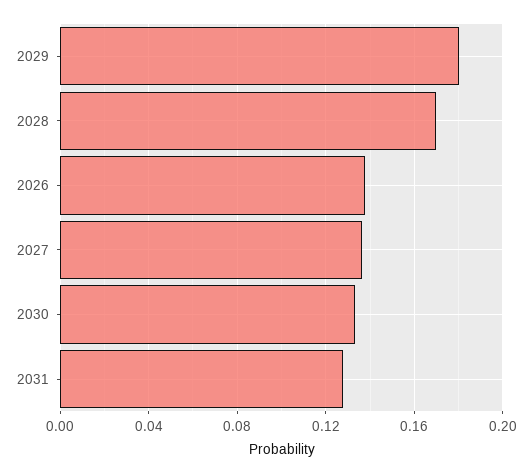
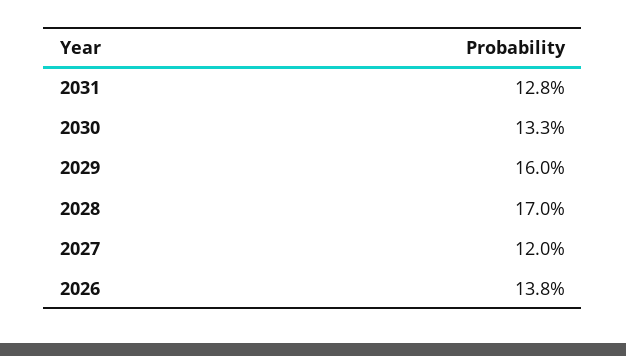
  {
-   "2029": 0.18,
+   "2029": 0.16,
    "2028": 0.17,
    "2026": 0.138,
-   "2027": 0.135,
+   "2027": 0.12,
    "2030": 0.133,
    "2031": 0.128
  }

